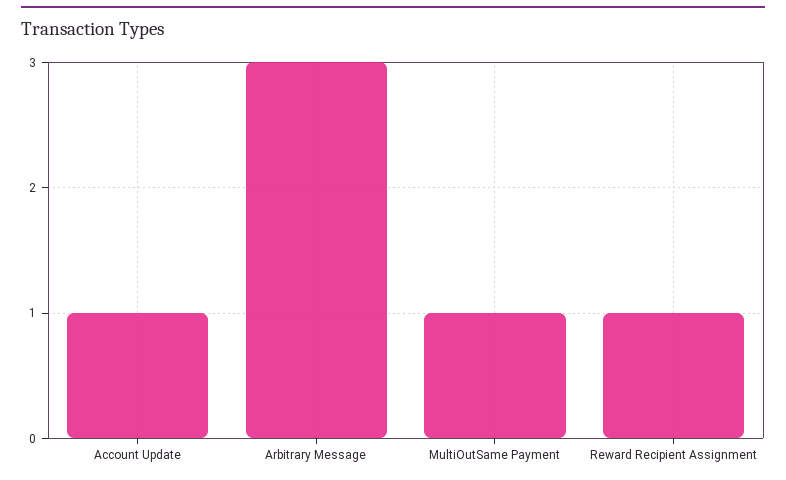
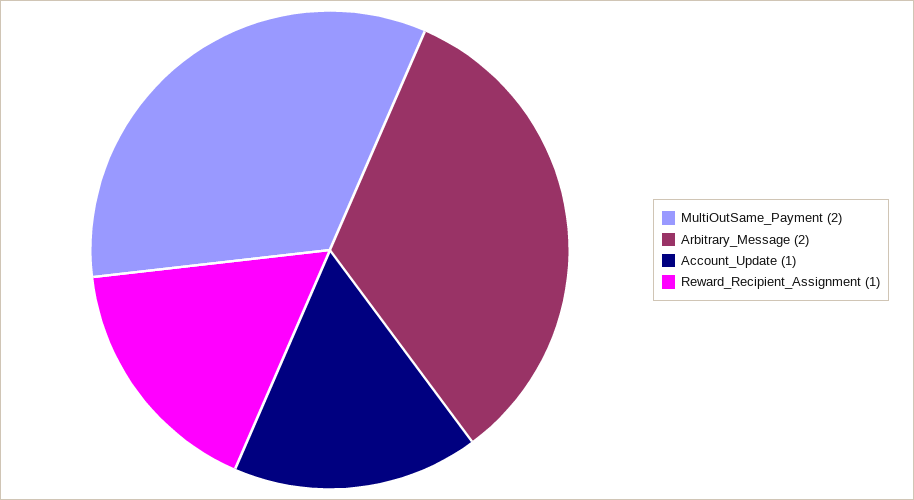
  {
    "Account Update": 1,
-   "Arbitrary Message": 3,
+   "Arbitrary Message": 2,
-   "MultiOutSame Payment": 1,
+   "MultiOutSame Payment": 2,
    "Reward Recipient Assignment": 1
  }

